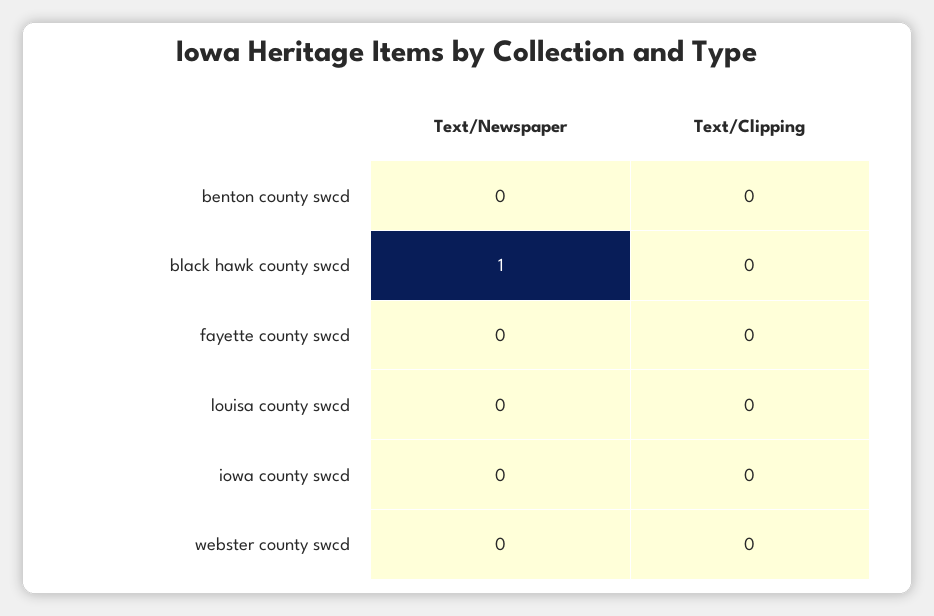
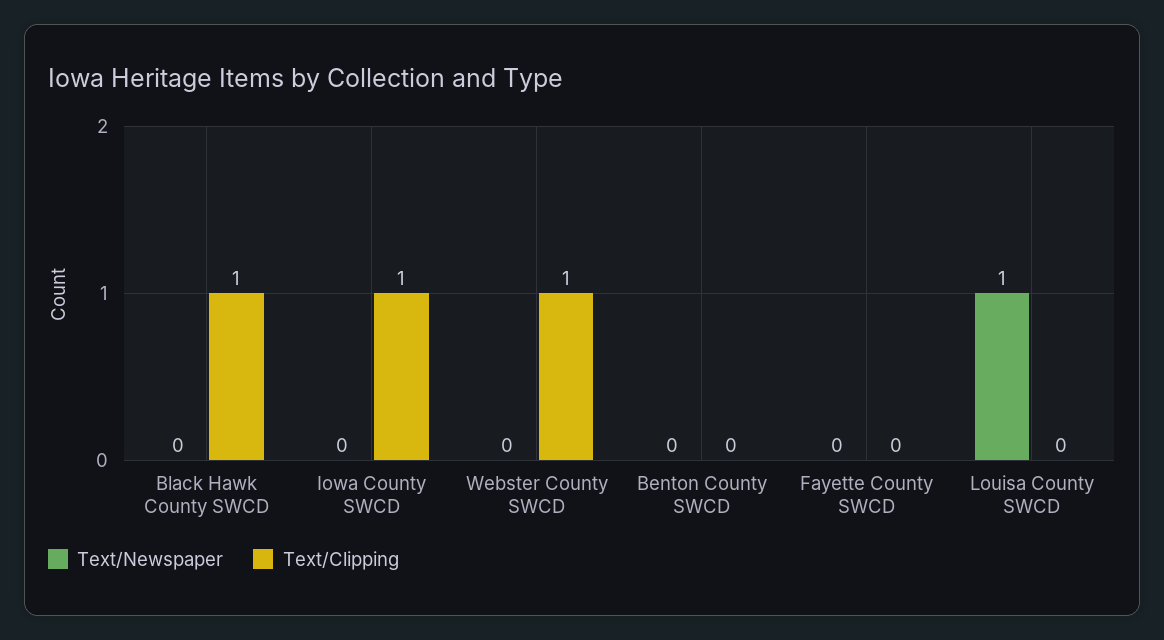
  {
    "Text/Newspaper": {
      "benton county swcd": 0,
-     "black hawk county swcd": 1,
+     "black hawk county swcd": 0,
      "fayette county swcd": 0,
-     "louisa county swcd": 0,
+     "louisa county swcd": 1,
      "iowa county swcd": 0,
      "webster county swcd": 0
    },
    "Text/Clipping": {
      "benton county swcd": 0,
-     "black hawk county swcd": 0,
+     "black hawk county swcd": 1,
      "fayette county swcd": 0,
      "louisa county swcd": 0,
-     "iowa county swcd": 0,
+     "iowa county swcd": 1,
-     "webster county swcd": 0
+     "webster county swcd": 1
    }
  }

